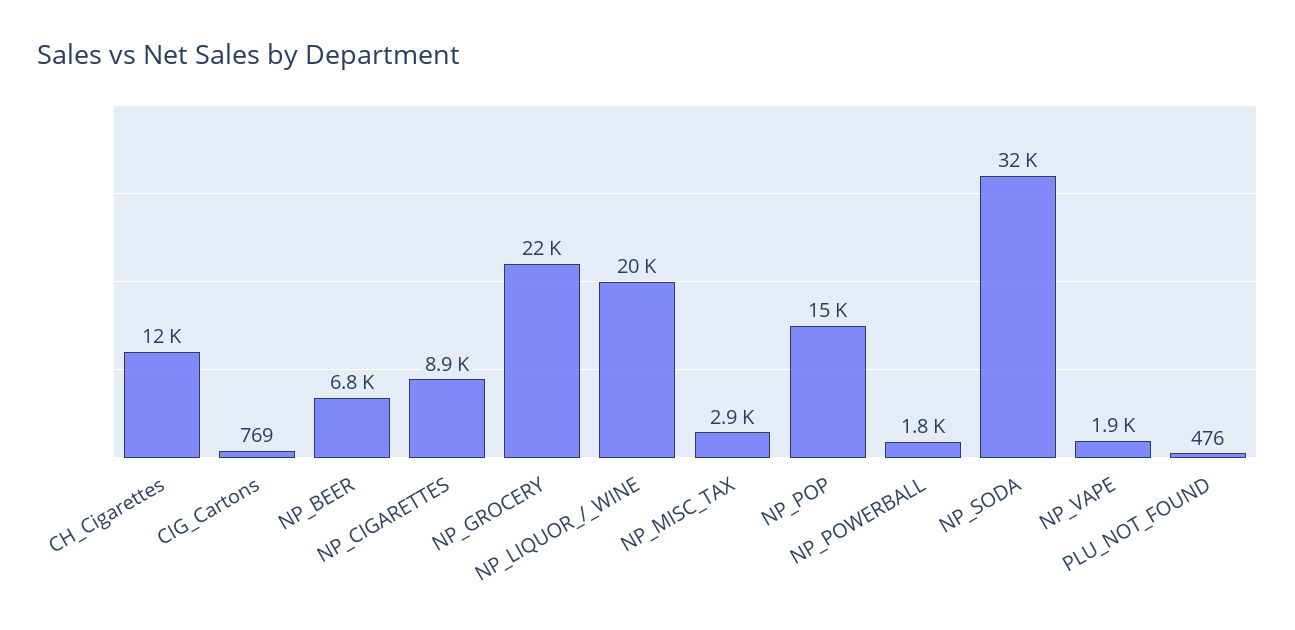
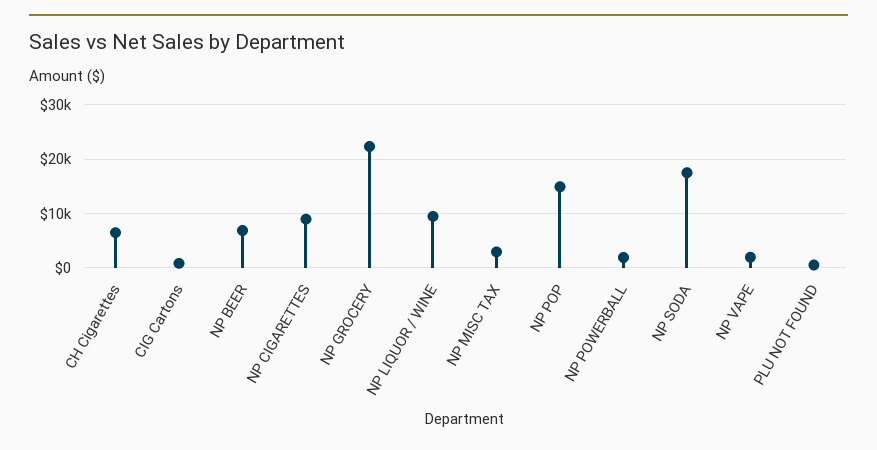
  {
-   "CH_Cigarettes": 12000,
+   "CH_Cigarettes": 6000,
    "CIG_Cartons": 769,
    "NP_BEER": 6800,
    "NP_CIGARETTES": 8900,
    "NP_GROCERY": 22000,
-   "NP_LIQUOR_/_WINE": 20000,
+   "NP_LIQUOR_/_WINE": 10000,
    "NP_MISC_TAX": 2900,
    "NP_POP": 15000,
    "NP_POWERBALL": 1800,
-   "NP_SODA": 32000,
+   "NP_SODA": 18000,
    "NP_VAPE": 1900,
    "PLU_NOT_FOUND": 476
  }

